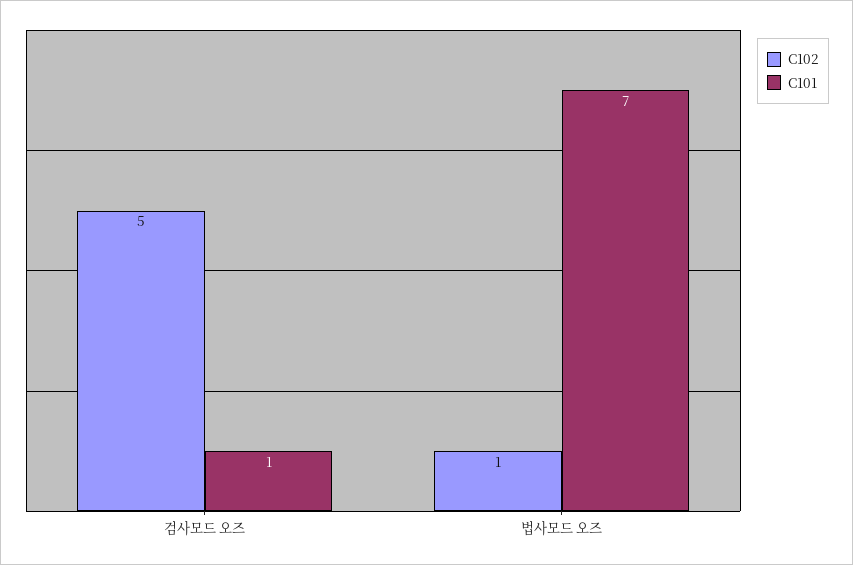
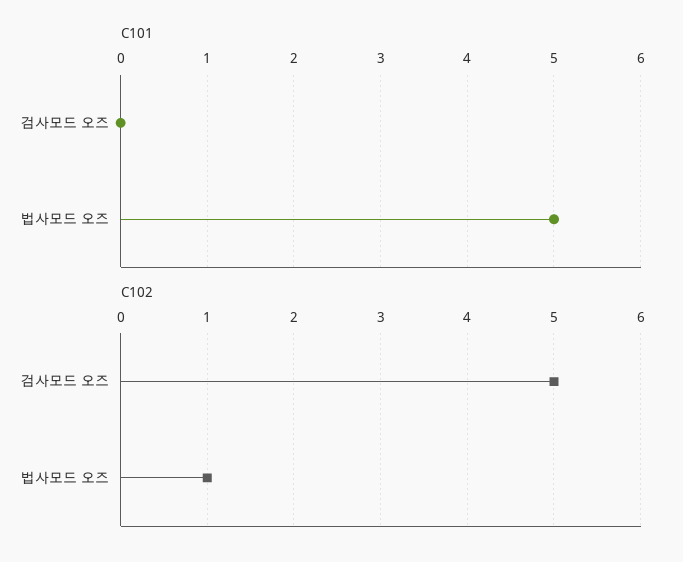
  {
    "C102": {
      "검사모드 오즈": 5,
      "법사모드 오즈": 1
    },
    "C101": {
-     "검사모드 오즈": 1,
+     "검사모드 오즈": 0,
-     "법사모드 오즈": 7
+     "법사모드 오즈": 5
    }
  }

